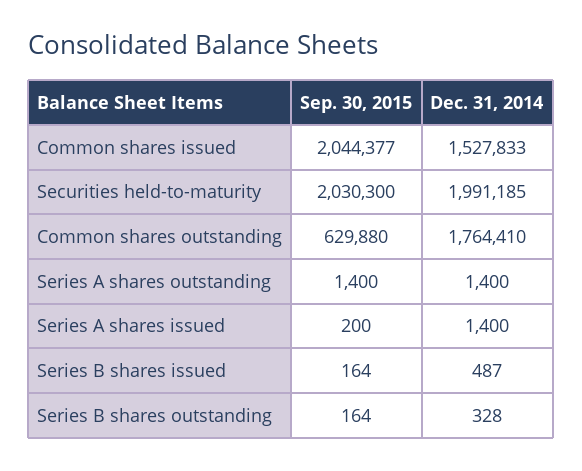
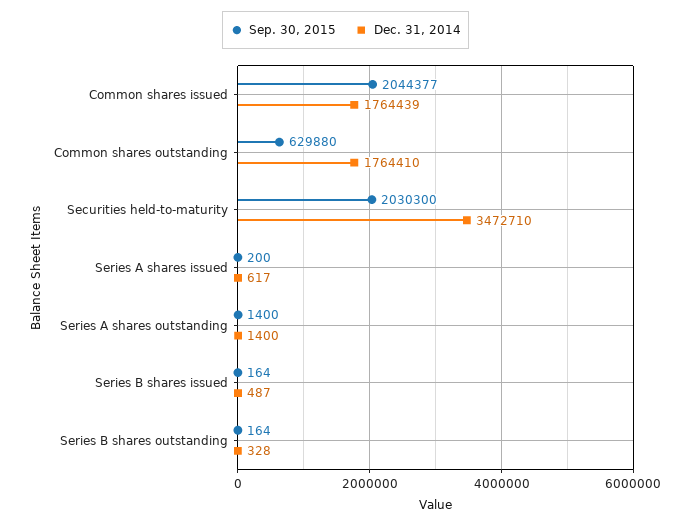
  {
    "Sep. 30, 2015": {
      "Common shares issued": 2044377,
      "Securities held-to-maturity": 2030300,
      "Common shares outstanding": 629880,
      "Series A shares outstanding": 1400,
      "Series A shares issued": 200,
      "Series B shares issued": 164,
      "Series B shares outstanding": 164
    },
    "Dec. 31, 2014": {
-     "Common shares issued": 1527833,
+     "Common shares issued": 1764439,
-     "Securities held-to-maturity": 1991185,
+     "Securities held-to-maturity": 3472710,
      "Common shares outstanding": 1764410,
      "Series A shares outstanding": 1400,
-     "Series A shares issued": 1400,
+     "Series A shares issued": 617,
      "Series B shares issued": 487,
      "Series B shares outstanding": 328
    }
  }

